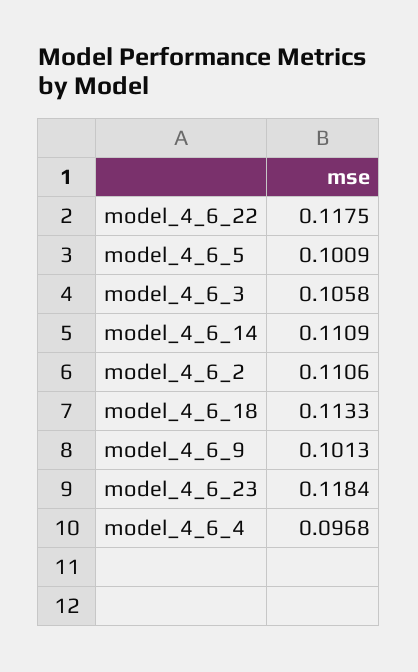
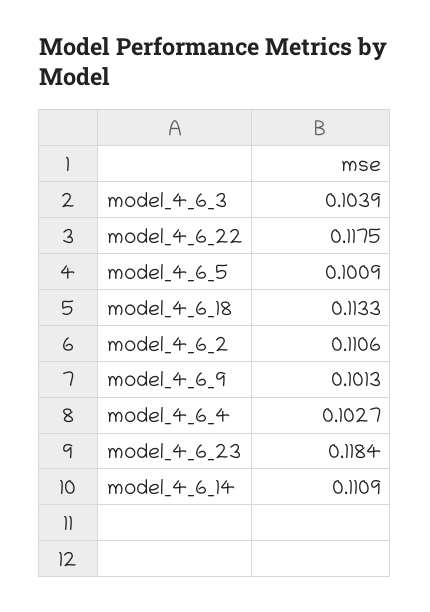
  {
    "model_4_6_22": 0.1175,
    "model_4_6_5": 0.1009,
-   "model_4_6_3": 0.1058,
+   "model_4_6_3": 0.1039,
    "model_4_6_14": 0.1109,
    "model_4_6_2": 0.1106,
    "model_4_6_18": 0.1133,
    "model_4_6_9": 0.1013,
    "model_4_6_23": 0.1184,
-   "model_4_6_4": 0.0968
+   "model_4_6_4": 0.1027
  }

